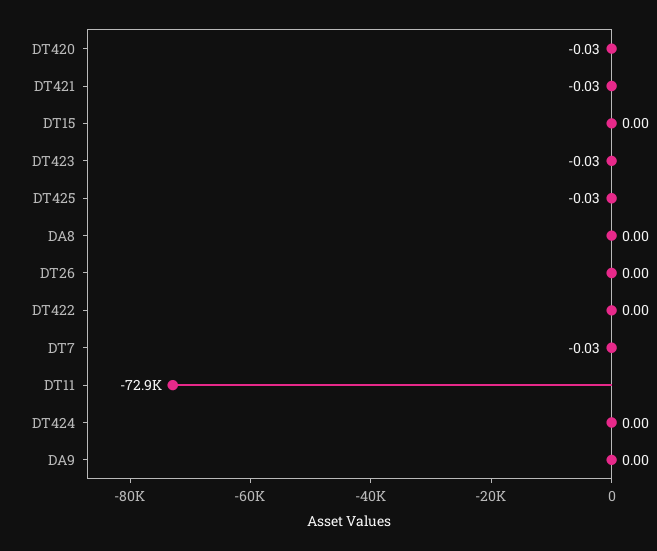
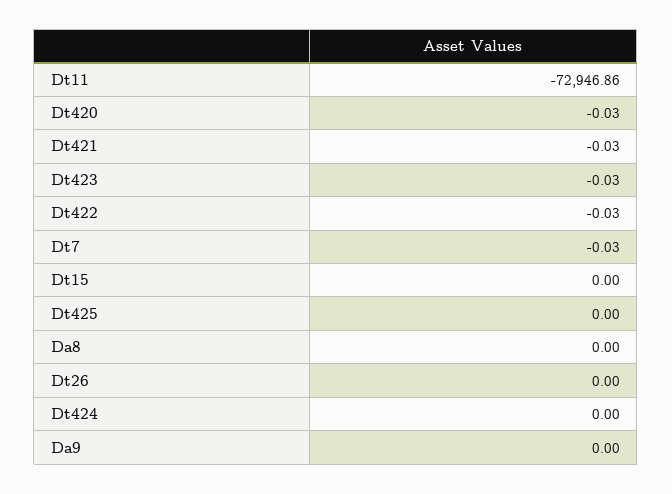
  {
    "DT420": -0.03,
    "DT421": -0.03,
    "DT15": 0,
    "DT423": -0.03,
-   "DT425": -0.03,
+   "DT425": 0,
    "DA8": 0,
    "DT26": 0,
-   "DT422": 0,
+   "DT422": -0.03,
    "DT7": -0.03,
    "DT11": -72946.86,
    "DT424": 0,
    "DA9": 0
  }

